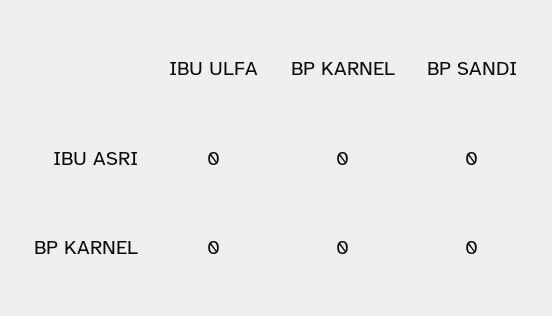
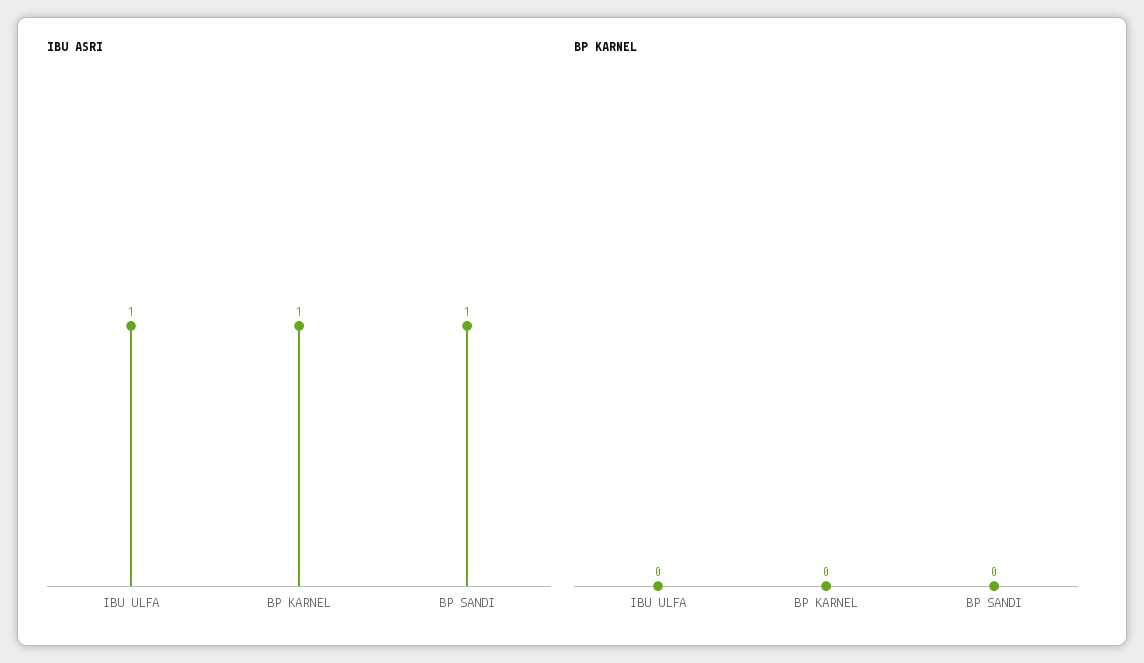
  {
    "IBU ASRI": {
-     "IBU ULFA": 0,
+     "IBU ULFA": 1,
-     "BP KARNEL": 0,
+     "BP KARNEL": 1,
-     "BP SANDI": 0
+     "BP SANDI": 1
    },
    "BP KARNEL": {
      "IBU ULFA": 0,
      "BP KARNEL": 0,
      "BP SANDI": 0
    }
  }

